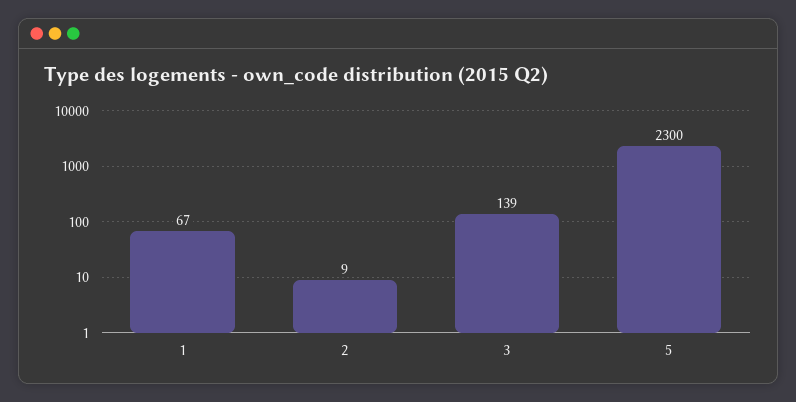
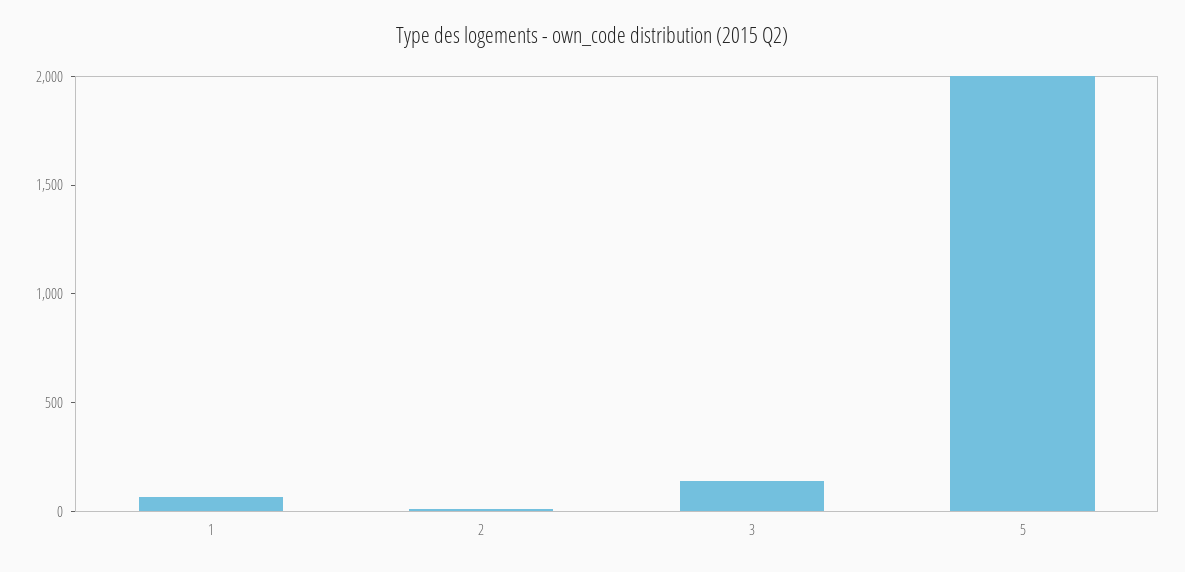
  {
    "1": 67,
    "2": 9,
    "3": 139,
-   "5": 2300
+   "5": 2000
  }

